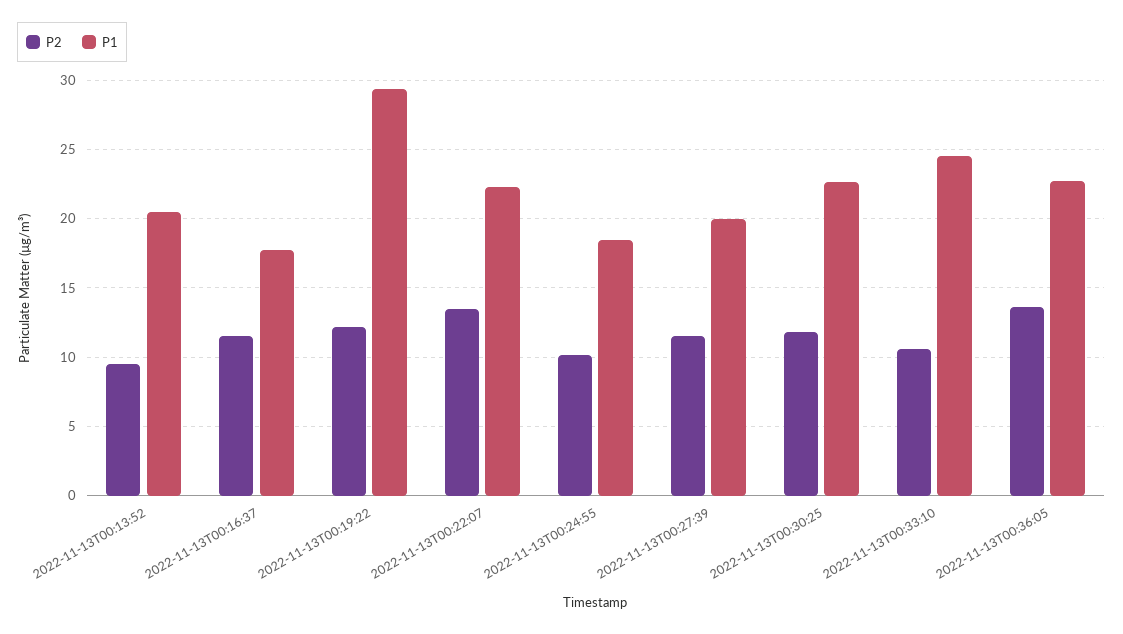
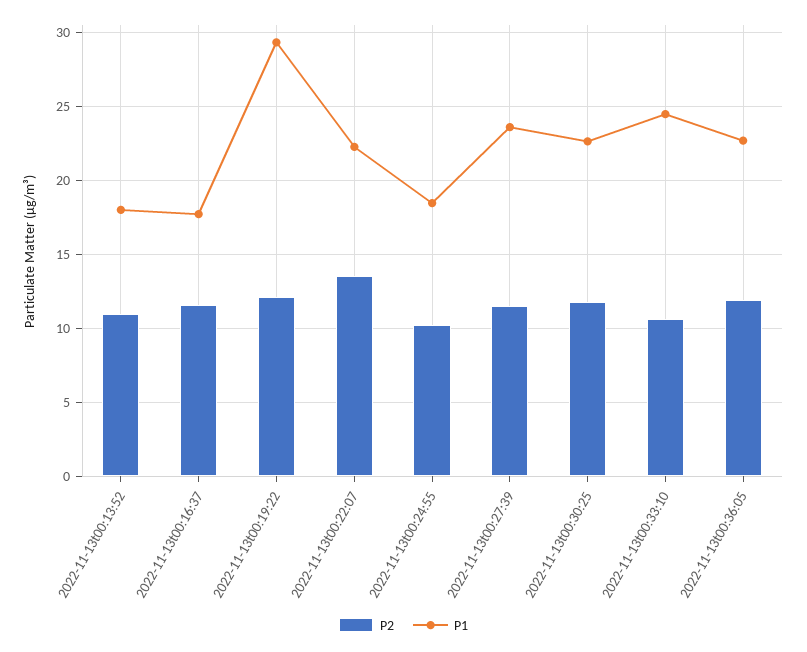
  {
    "P2": {
-     "2022-11-13T00:13:52": 9.5,
+     "2022-11-13T00:13:52": 11,
      "2022-11-13T00:16:37": 11.5,
      "2022-11-13T00:19:22": 12,
      "2022-11-13T00:22:07": 13.5,
      "2022-11-13T00:24:55": 10,
      "2022-11-13T00:27:39": 11.5,
      "2022-11-13T00:30:25": 12,
      "2022-11-13T00:33:10": 10.5,
-     "2022-11-13T00:36:05": 13.5
+     "2022-11-13T00:36:05": 12
    },
    "P1": {
-     "2022-11-13T00:13:52": 20.5,
+     "2022-11-13T00:13:52": 18,
      "2022-11-13T00:16:37": 17.5,
      "2022-11-13T00:19:22": 29.5,
      "2022-11-13T00:22:07": 22.5,
      "2022-11-13T00:24:55": 18.5,
-     "2022-11-13T00:27:39": 20,
+     "2022-11-13T00:27:39": 23.5,
      "2022-11-13T00:30:25": 22.5,
      "2022-11-13T00:33:10": 24.5,
      "2022-11-13T00:36:05": 22.5
    }
  }

